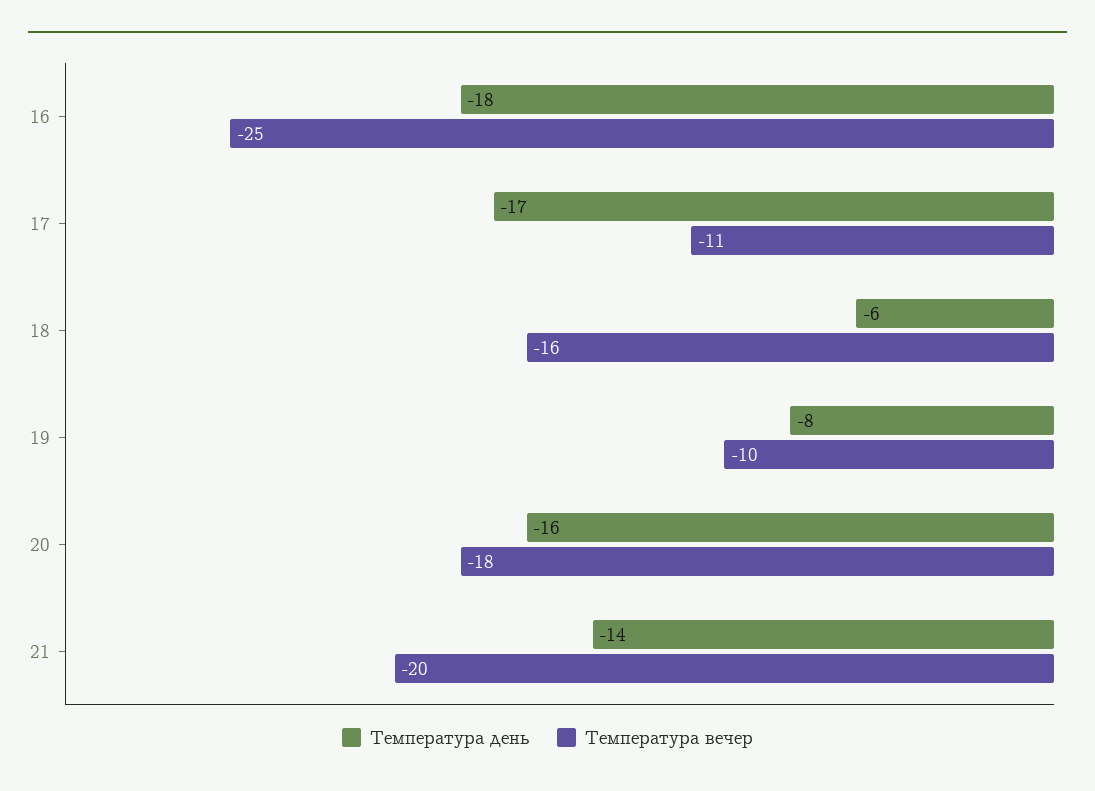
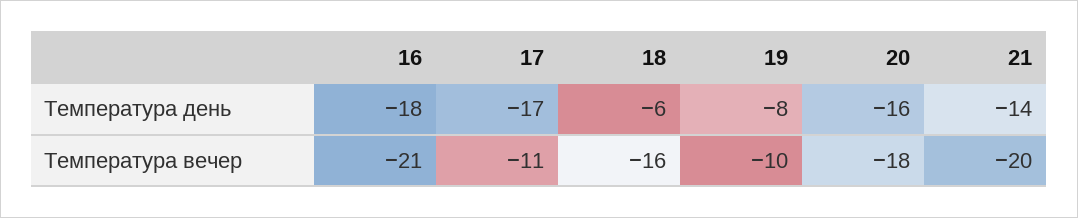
  {
    "Температура день": {
      "16": -18,
      "17": -17,
      "18": -6,
      "19": -8,
      "20": -16,
      "21": -14
    },
    "Температура вечер": {
-     "16": -25,
+     "16": -21,
      "17": -11,
      "18": -16,
      "19": -10,
      "20": -18,
      "21": -20
    }
  }

